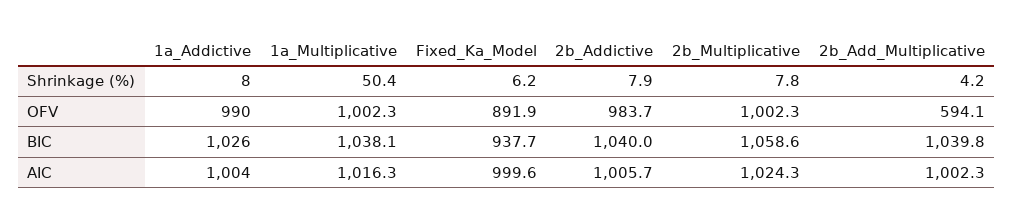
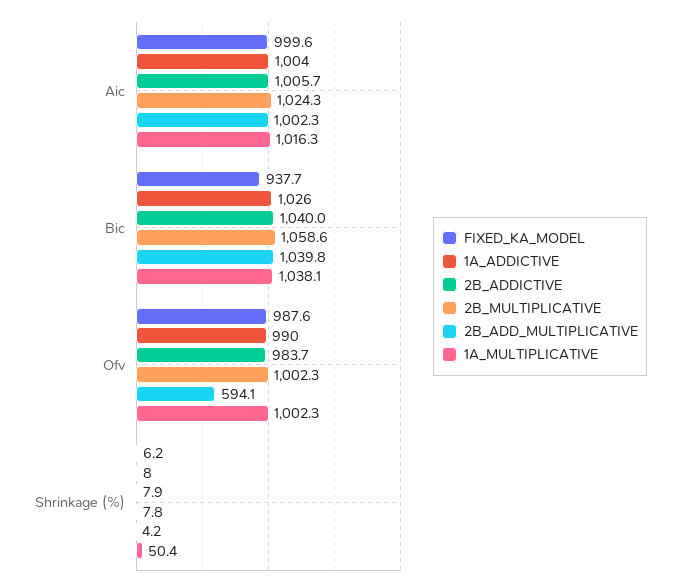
  {
    "1a_Addictive": {
      "Shrinkage (%)": 8,
      "OFV": 990,
      "BIC": 1026,
      "AIC": 1004
    },
    "1a_Multiplicative": {
      "Shrinkage (%)": 50.4,
      "OFV": 1002.3,
      "BIC": 1038.1,
      "AIC": 1016.3
    },
    "Fixed_Ka_Model": {
      "Shrinkage (%)": 6.2,
-     "OFV": 891.9,
+     "OFV": 987.6,
      "BIC": 937.7,
      "AIC": 999.6
    },
    "2b_Addictive": {
      "Shrinkage (%)": 7.9,
      "OFV": 983.7,
      "BIC": 1040,
      "AIC": 1005.7
    },
    "2b_Multiplicative": {
      "Shrinkage (%)": 7.8,
      "OFV": 1002.3,
      "BIC": 1058.6,
      "AIC": 1024.3
    },
    "2b_Add_Multiplicative": {
      "Shrinkage (%)": 4.2,
      "OFV": 594.1,
      "BIC": 1039.8,
      "AIC": 1002.3
    }
  }

